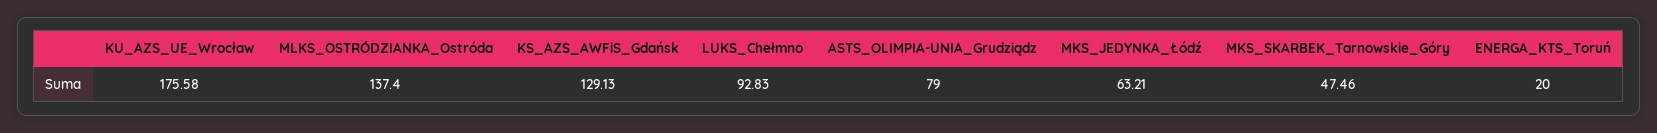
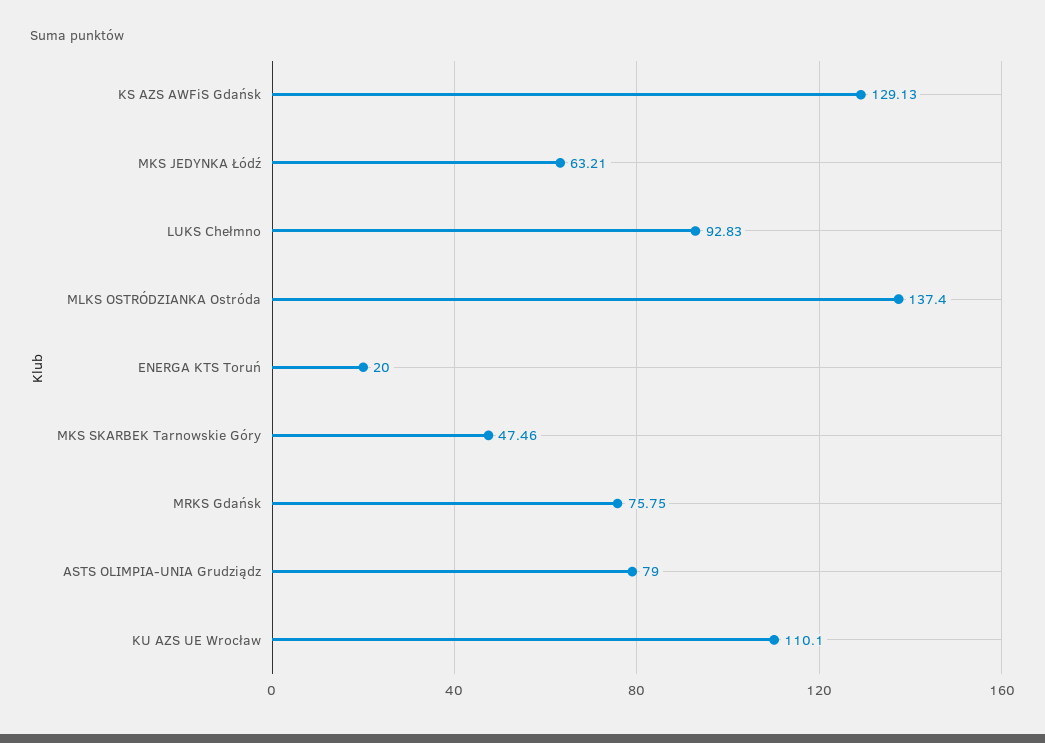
  {
-   "KU_AZS_UE_Wrocław": 175.58,
+   "KU_AZS_UE_Wrocław": 110.1,
    "MLKS_OSTRÓDZIANKA_Ostróda": 137.4,
    "KS_AZS_AWFiS_Gdańsk": 129.13,
    "LUKS_Chełmno": 92.83,
    "ASTS_OLIMPIA-UNIA_Grudziądz": 79,
    "MKS_JEDYNKA_Łódź": 63.21,
    "MKS_SKARBEK_Tarnowskie_Góry": 47.46,
-   "ENERGA_KTS_Toruń": 20
+   "ENERGA_KTS_Toruń": 20,
+   "MRKS Gdańsk": 75.75
  }

